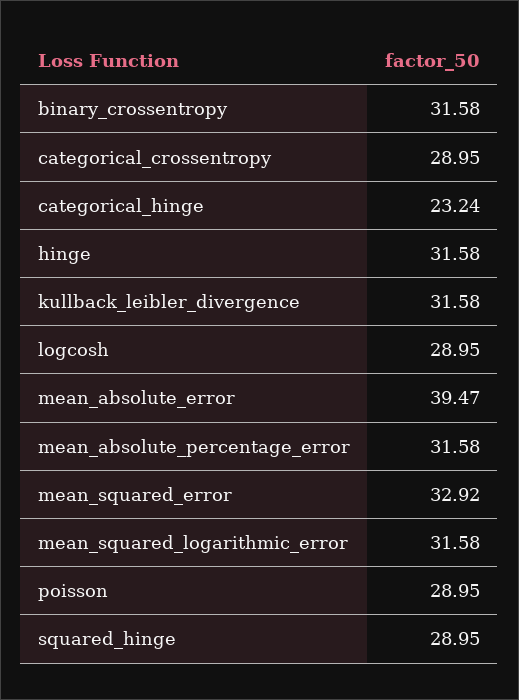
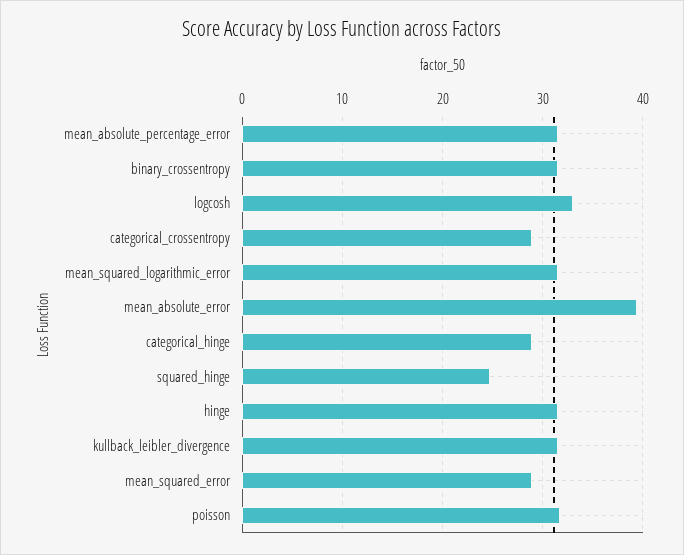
  {
    "binary_crossentropy": 31.58,
    "categorical_crossentropy": 28.95,
-   "categorical_hinge": 23.24,
+   "categorical_hinge": 29,
    "hinge": 31.58,
    "kullback_leibler_divergence": 31.58,
-   "logcosh": 28.95,
+   "logcosh": 33,
    "mean_absolute_error": 39.47,
    "mean_absolute_percentage_error": 31.58,
-   "mean_squared_error": 32.92,
+   "mean_squared_error": 29,
    "mean_squared_logarithmic_error": 31.58,
-   "poisson": 28.95,
+   "poisson": 32,
-   "squared_hinge": 28.95
+   "squared_hinge": 25
  }

